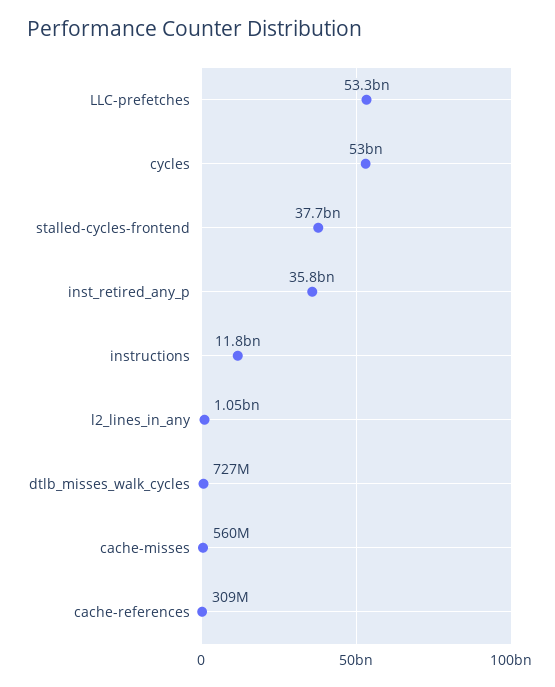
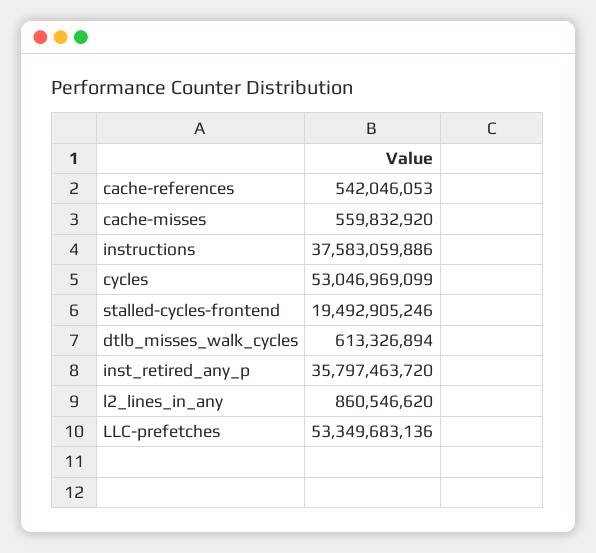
  {
    "LLC-prefetches": 53349683136,
    "cycles": 53046969099,
-   "stalled-cycles-frontend": 37700000000,
+   "stalled-cycles-frontend": 19492905246,
    "inst_retired_any_p": 35797463720,
-   "instructions": 11800000000,
+   "instructions": 37583059886,
-   "l2_lines_in_any": 1050000000,
+   "l2_lines_in_any": 860546620,
-   "dtlb_misses_walk_cycles": 727000000,
+   "dtlb_misses_walk_cycles": 613326894,
    "cache-misses": 559832920,
-   "cache-references": 309000000
+   "cache-references": 542046053
  }

